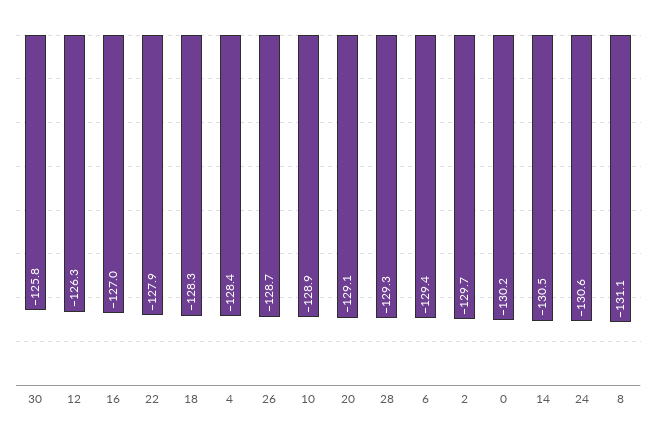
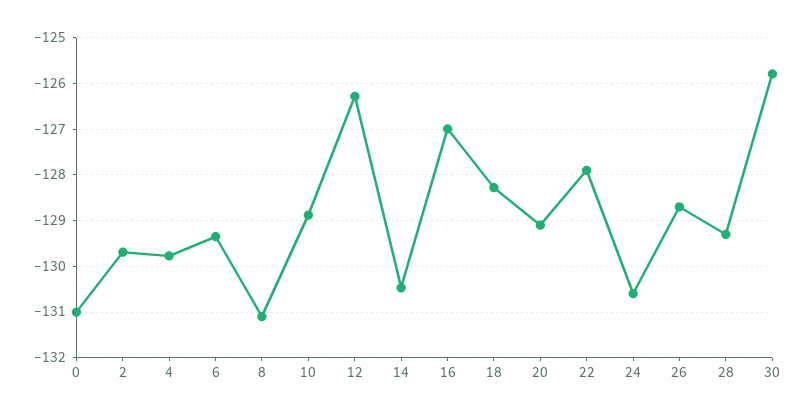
  {
    "30": -125.8,
    "12": -126.3,
    "16": -127,
    "22": -127.9,
    "18": -128.3,
-   "4": -128.4,
+   "4": -129.8,
    "26": -128.7,
    "10": -128.9,
    "20": -129.1,
    "28": -129.3,
    "6": -129.4,
    "2": -129.7,
-   "0": -130.2,
+   "0": -131,
    "14": -130.5,
    "24": -130.6,
    "8": -131.1
  }

